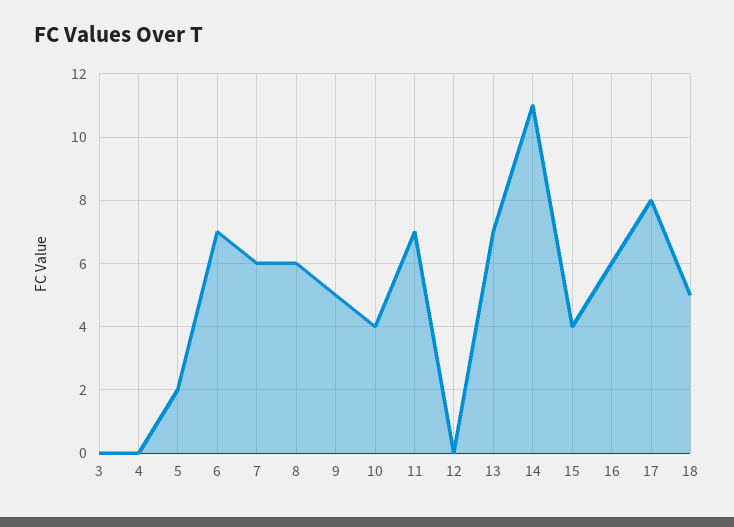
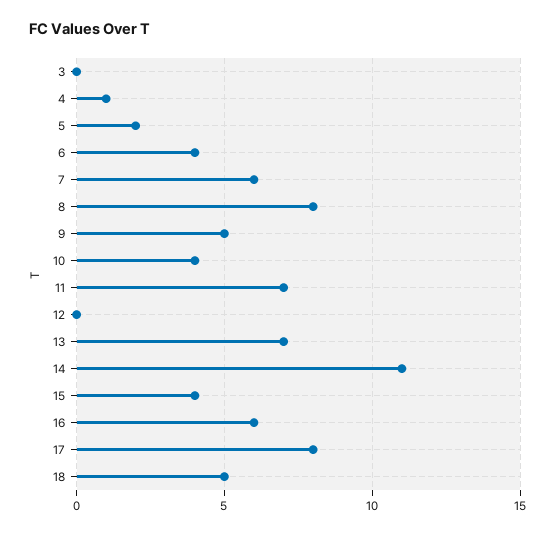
  {
    "3": 0,
-   "4": 0,
+   "4": 1,
    "5": 2,
-   "6": 7,
+   "6": 4,
    "7": 6,
-   "8": 6,
+   "8": 8,
    "9": 5,
    "10": 4,
    "11": 7,
    "12": 0,
    "13": 7,
    "14": 11,
    "15": 4,
    "16": 6,
    "17": 8,
    "18": 5
  }

